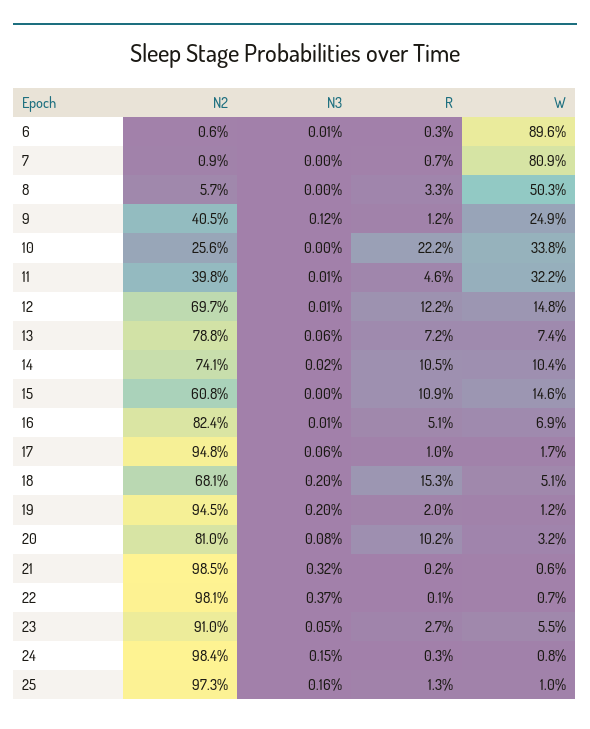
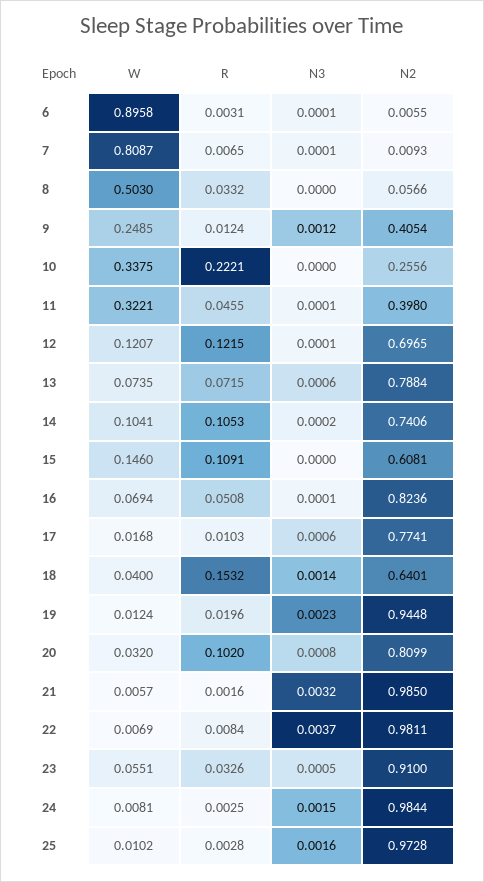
  {
    "N2": {
      "6": 0.0055,
      "7": 0.0093,
      "8": 0.0566,
      "9": 0.4054,
      "10": 0.2556,
      "11": 0.398,
      "12": 0.6965,
      "13": 0.7884,
      "14": 0.7406,
      "15": 0.6081,
      "16": 0.8236,
-     "17": 0.948,
+     "17": 0.7741,
-     "18": 0.681,
+     "18": 0.6401,
      "19": 0.9448,
      "20": 0.8099,
      "21": 0.985,
      "22": 0.9811,
      "23": 0.91,
      "24": 0.9844,
      "25": 0.9728
    },
    "N3": {
      "6": 0.0001,
-     "7": 0,
+     "7": 0.0001,
      "8": 0,
      "9": 0.0012,
      "10": 0,
      "11": 0.0001,
      "12": 0.0001,
      "13": 0.0006,
      "14": 0.0002,
      "15": 0,
      "16": 0.0001,
      "17": 0.0006,
-     "18": 0.002,
+     "18": 0.0014,
-     "19": 0.002,
+     "19": 0.0023,
      "20": 0.0008,
      "21": 0.0032,
      "22": 0.0037,
      "23": 0.0005,
      "24": 0.0015,
      "25": 0.0016
    },
    "R": {
      "6": 0.0031,
      "7": 0.0065,
      "8": 0.0332,
      "9": 0.0124,
      "10": 0.2221,
      "11": 0.0455,
      "12": 0.1215,
      "13": 0.0715,
      "14": 0.1053,
      "15": 0.1091,
      "16": 0.0508,
      "17": 0.0103,
      "18": 0.1532,
      "19": 0.0196,
      "20": 0.102,
      "21": 0.0016,
-     "22": 0.001,
+     "22": 0.0084,
-     "23": 0.027,
+     "23": 0.0326,
      "24": 0.0025,
-     "25": 0.013
+     "25": 0.0028
    },
    "W": {
      "6": 0.8958,
      "7": 0.8087,
      "8": 0.503,
      "9": 0.2485,
      "10": 0.3375,
      "11": 0.3221,
-     "12": 0.148,
+     "12": 0.1207,
      "13": 0.0735,
      "14": 0.1041,
      "15": 0.146,
      "16": 0.0694,
      "17": 0.0168,
-     "18": 0.051,
+     "18": 0.04,
      "19": 0.0124,
      "20": 0.032,
      "21": 0.0057,
      "22": 0.0069,
      "23": 0.0551,
      "24": 0.0081,
      "25": 0.0102
    }
  }

